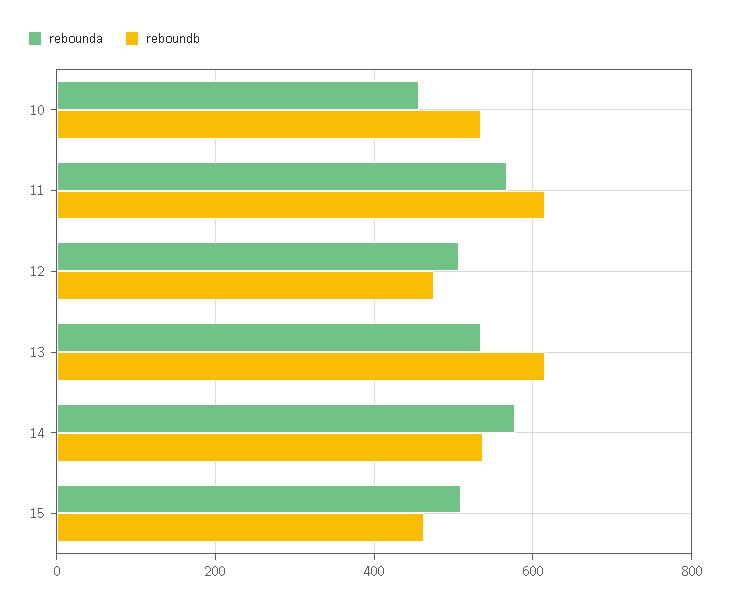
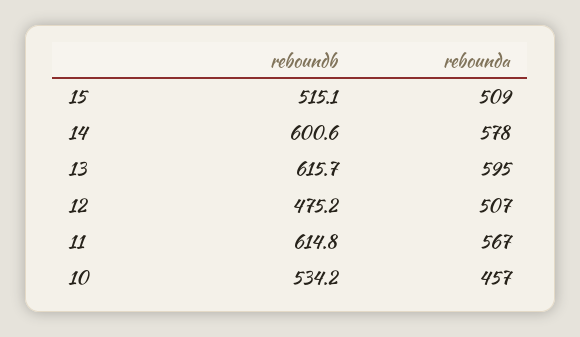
  {
    "rebounda": {
      "10": 457,
      "11": 567,
      "12": 507,
-     "13": 540,
+     "13": 595,
      "14": 578,
      "15": 509
    },
    "reboundb": {
      "10": 534.2,
      "11": 614.8,
      "12": 475.2,
      "13": 615.7,
-     "14": 540,
+     "14": 600.6,
-     "15": 460
+     "15": 515.1
    }
  }

